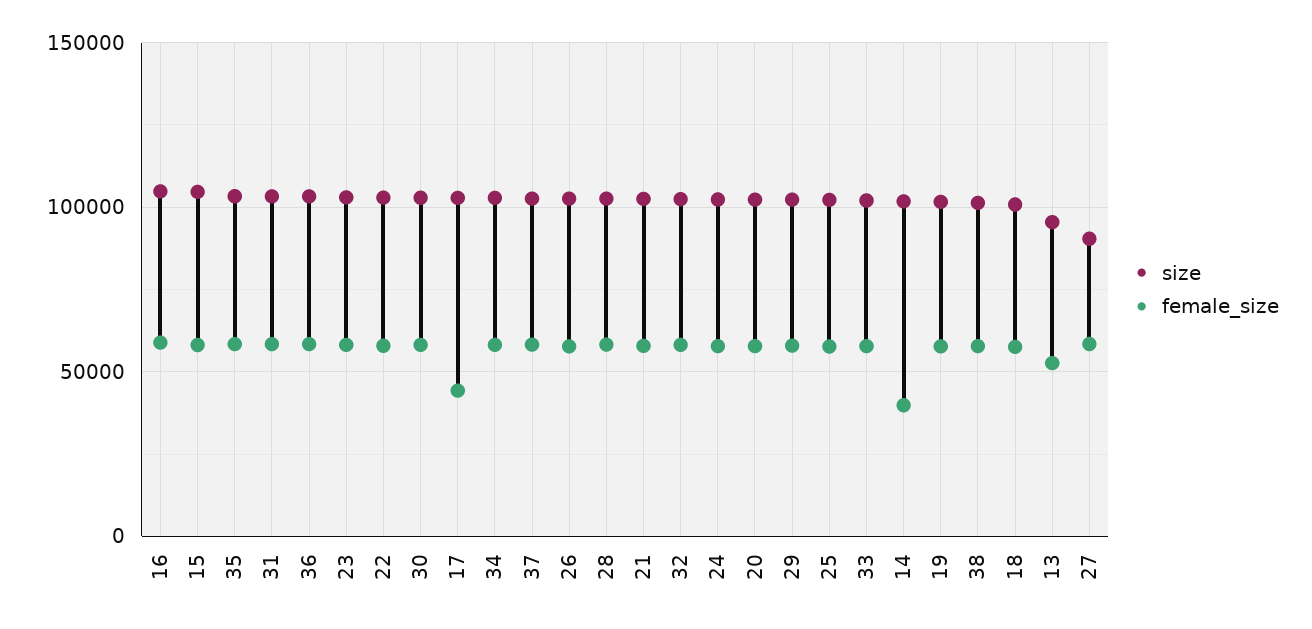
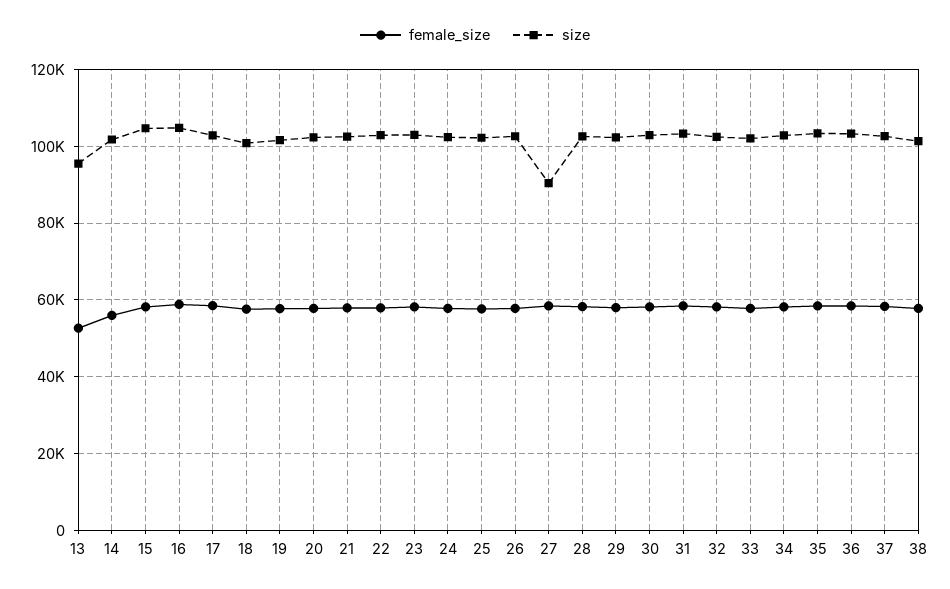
  {
    "size": {
      "16": 104000,
      "15": 104000,
      "35": 104000,
      "31": 104000,
      "36": 104000,
      "23": 102000,
      "22": 102000,
      "30": 102000,
      "17": 102000,
      "34": 102000,
      "37": 102000,
      "26": 102000,
      "28": 102000,
      "21": 102000,
      "32": 102000,
      "24": 102000,
      "20": 102000,
      "29": 102000,
      "25": 102000,
      "33": 102000,
      "14": 102000,
      "19": 102000,
      "38": 102000,
      "18": 100000,
      "13": 96000,
      "27": 90000
    },
    "female_size": {
      "16": 58000,
      "15": 58000,
      "35": 58000,
      "31": 58000,
      "36": 58000,
      "23": 58000,
      "22": 58000,
      "30": 58000,
-     "17": 45000,
+     "17": 58000,
      "34": 58000,
      "37": 58000,
      "26": 58000,
      "28": 58000,
      "21": 58000,
      "32": 58000,
      "24": 58000,
      "20": 58000,
      "29": 58000,
      "25": 58000,
      "33": 58000,
-     "14": 40000,
+     "14": 56000,
      "19": 58000,
      "38": 58000,
      "18": 58000,
      "13": 52000,
      "27": 58000
    }
  }

